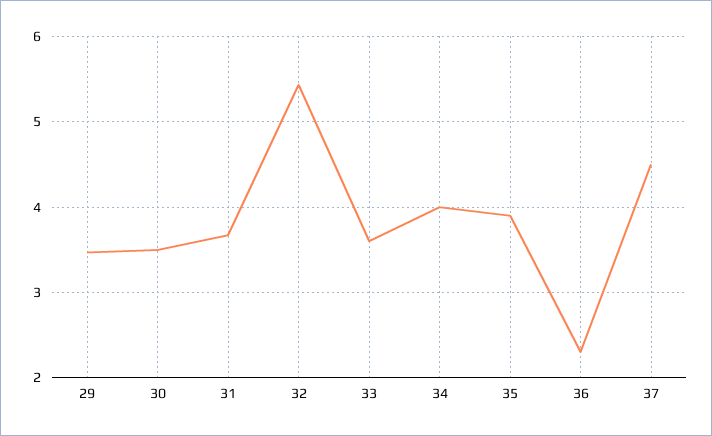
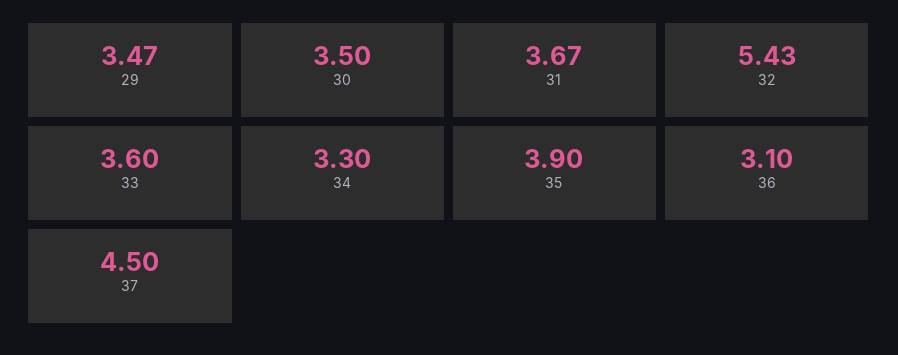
  {
    "29": 3.47,
    "30": 3.5,
    "31": 3.67,
    "32": 5.43,
    "33": 3.6,
-   "34": 4,
+   "34": 3.3,
    "35": 3.9,
-   "36": 2.3,
+   "36": 3.1,
    "37": 4.5
  }

